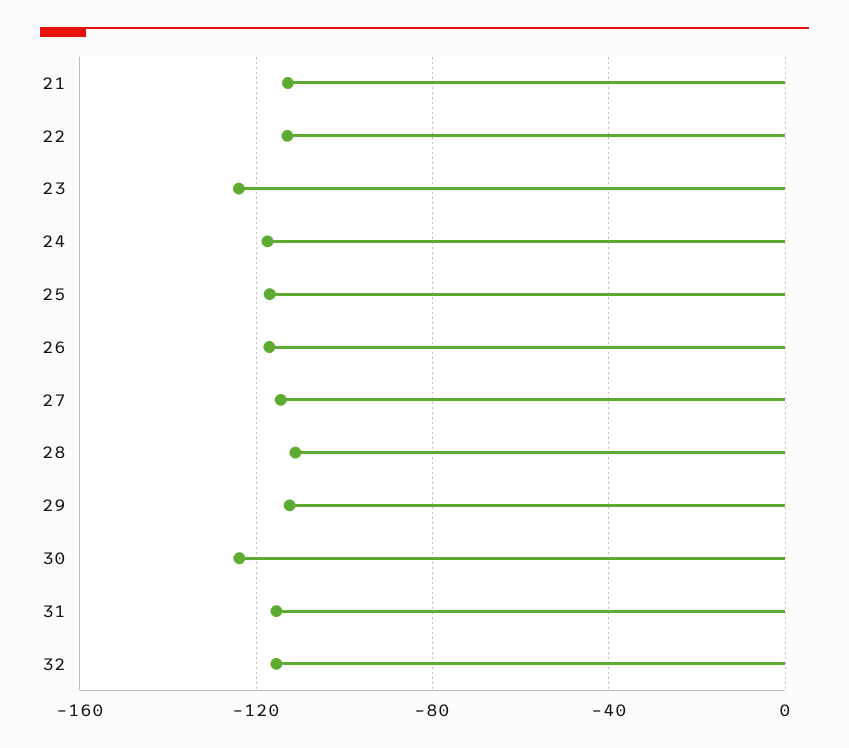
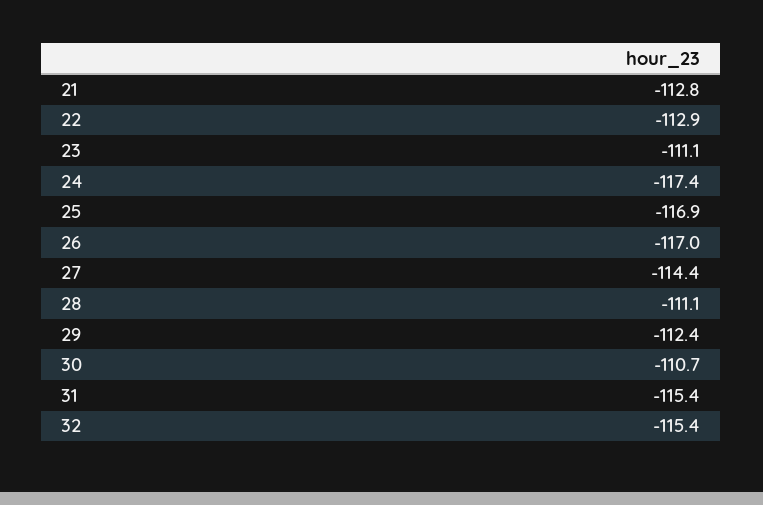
  {
    "21": -112.8,
    "22": -112.9,
-   "23": -125,
+   "23": -111.1,
    "24": -117.4,
    "25": -116.9,
    "26": -117,
    "27": -114.4,
    "28": -111.1,
    "29": -112.4,
-   "30": -125,
+   "30": -110.7,
    "31": -115.4,
    "32": -115.4
  }

